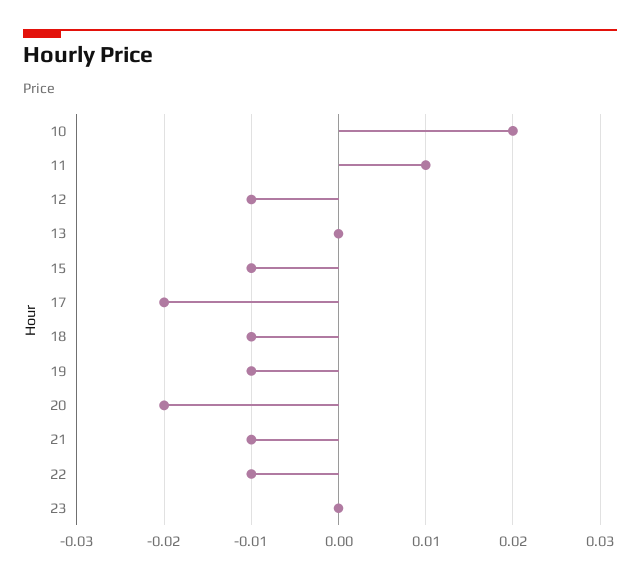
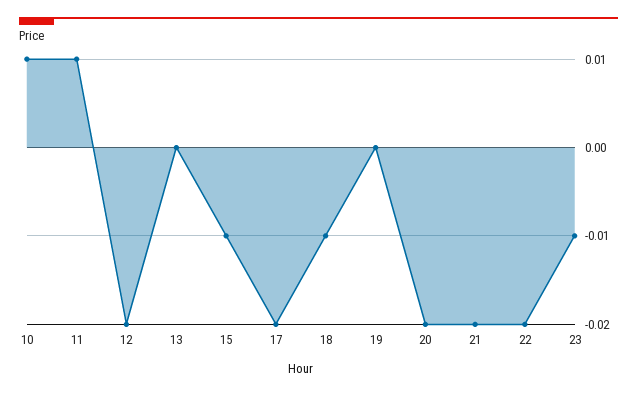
  {
-   "10": 0.02,
+   "10": 0.01,
    "11": 0.01,
-   "12": -0.01,
+   "12": -0.02,
    "13": 0,
    "15": -0.01,
    "17": -0.02,
    "18": -0.01,
-   "19": -0.01,
+   "19": 0,
    "20": -0.02,
-   "21": -0.01,
+   "21": -0.02,
-   "22": -0.01,
+   "22": -0.02,
-   "23": 0
+   "23": -0.01
  }

